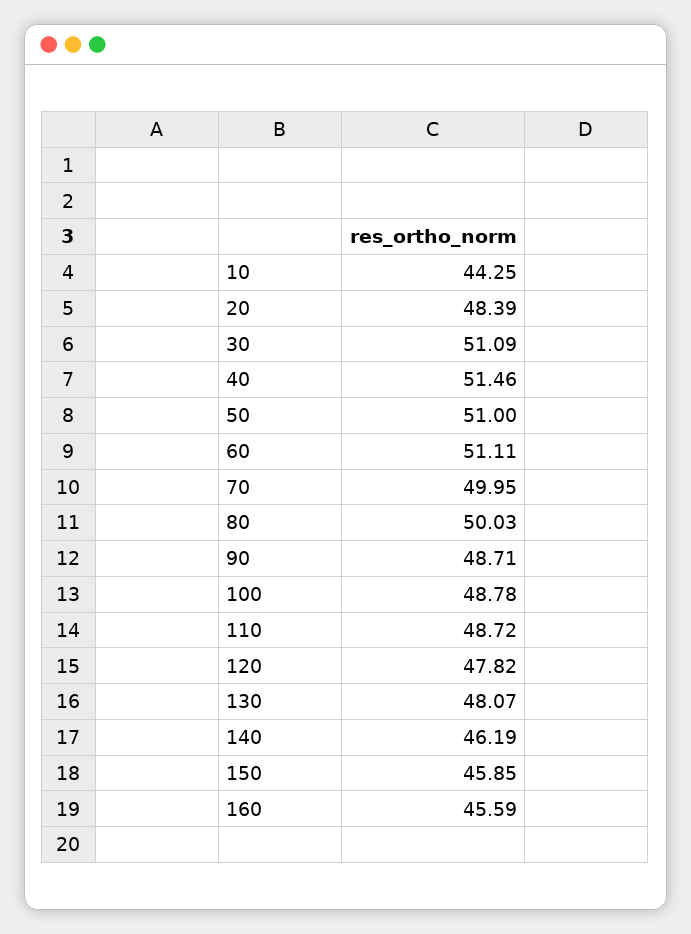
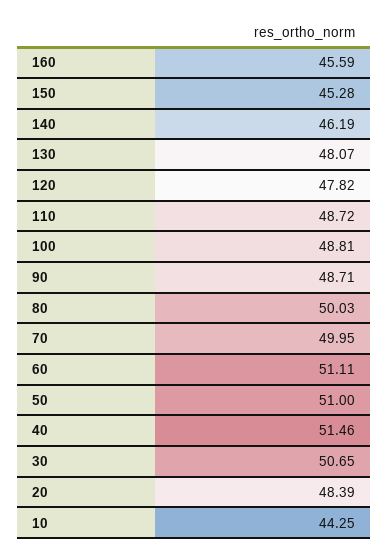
  {
    "10": 44.25,
    "20": 48.39,
-   "30": 51.09,
+   "30": 50.65,
    "40": 51.46,
    "50": 51,
    "60": 51.11,
    "70": 49.95,
    "80": 50.03,
    "90": 48.71,
-   "100": 48.78,
+   "100": 48.81,
    "110": 48.72,
    "120": 47.82,
    "130": 48.07,
    "140": 46.19,
-   "150": 45.85,
+   "150": 45.28,
    "160": 45.59
  }

